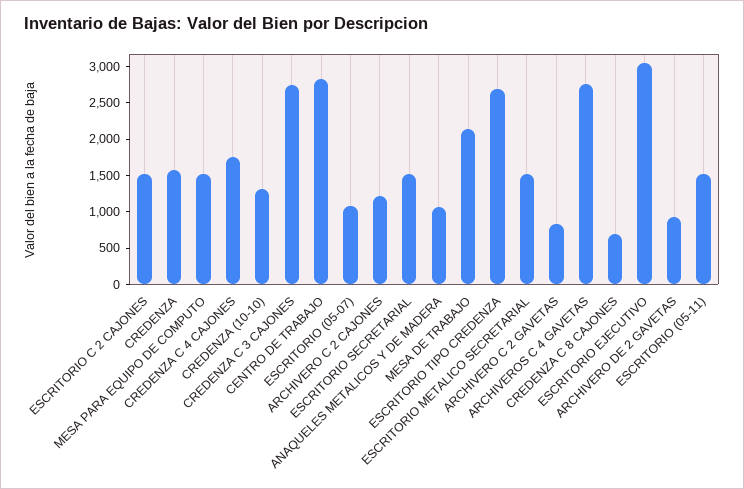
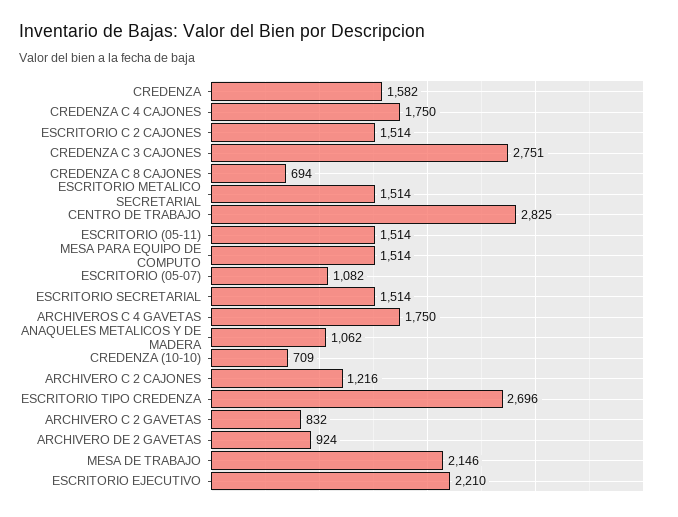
  {
    "ESCRITORIO C 2 CAJONES": 1514,
    "CREDENZA": 1582,
    "MESA PARA EQUIPO DE COMPUTO": 1514,
    "CREDENZA C 4 CAJONES": 1750,
-   "CREDENZA (10-10)": 1250,
+   "CREDENZA (10-10)": 709,
    "CREDENZA C 3 CAJONES": 2751,
    "CENTRO DE TRABAJO": 2825,
    "ESCRITORIO (05-07)": 1082,
    "ARCHIVERO C 2 CAJONES": 1216,
    "ESCRITORIO SECRETARIAL": 1514,
    "ANAQUELES METALICOS Y DE MADERA": 1062,
    "MESA DE TRABAJO": 2146,
    "ESCRITORIO TIPO CREDENZA": 2696,
    "ESCRITORIO METALICO SECRETARIAL": 1514,
    "ARCHIVERO C 2 GAVETAS": 832,
-   "ARCHIVEROS C 4 GAVETAS": 2750,
+   "ARCHIVEROS C 4 GAVETAS": 1750,
    "CREDENZA C 8 CAJONES": 694,
-   "ESCRITORIO EJECUTIVO": 3000,
+   "ESCRITORIO EJECUTIVO": 2210,
    "ARCHIVERO DE 2 GAVETAS": 924,
    "ESCRITORIO (05-11)": 1514
  }

